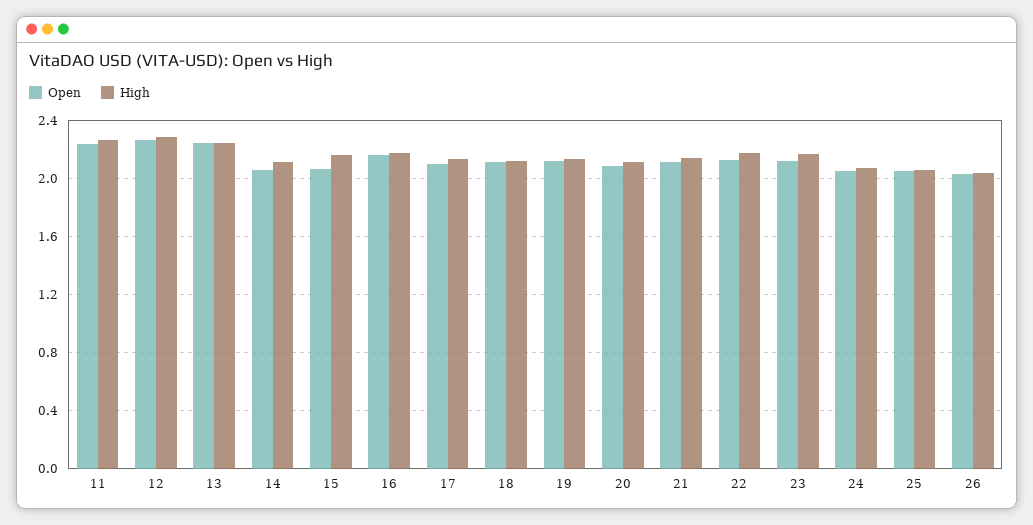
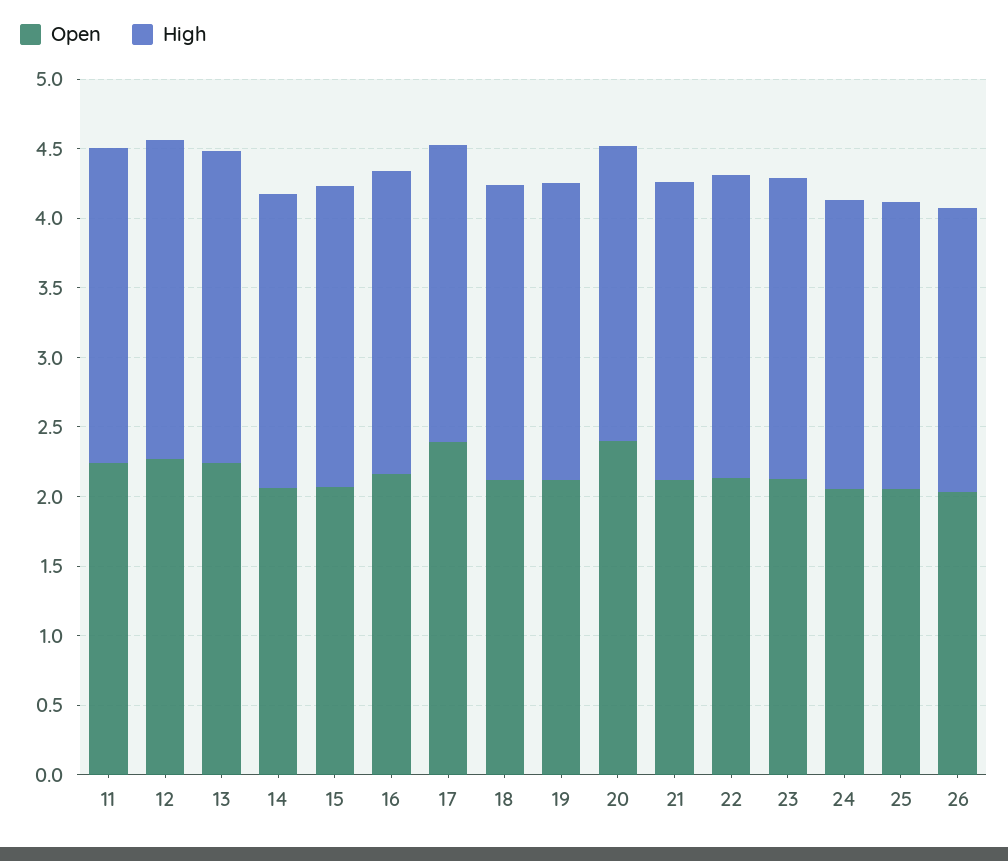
  {
    "Open": {
      "11": 2.25,
      "12": 2.25,
      "13": 2.25,
      "14": 2.05,
      "15": 2.05,
      "16": 2.15,
-     "17": 2.1,
+     "17": 2.4,
      "18": 2.1,
      "19": 2.1,
-     "20": 2.1,
+     "20": 2.4,
      "21": 2.1,
      "22": 2.15,
      "23": 2.1,
      "24": 2.05,
      "25": 2.05,
      "26": 2.05
    },
    "High": {
      "11": 2.25,
      "12": 2.3,
      "13": 2.25,
      "14": 2.1,
      "15": 2.15,
      "16": 2.2,
      "17": 2.15,
      "18": 2.1,
      "19": 2.15,
      "20": 2.1,
      "21": 2.15,
      "22": 2.2,
      "23": 2.15,
      "24": 2.1,
      "25": 2.05,
      "26": 2.05
    }
  }

